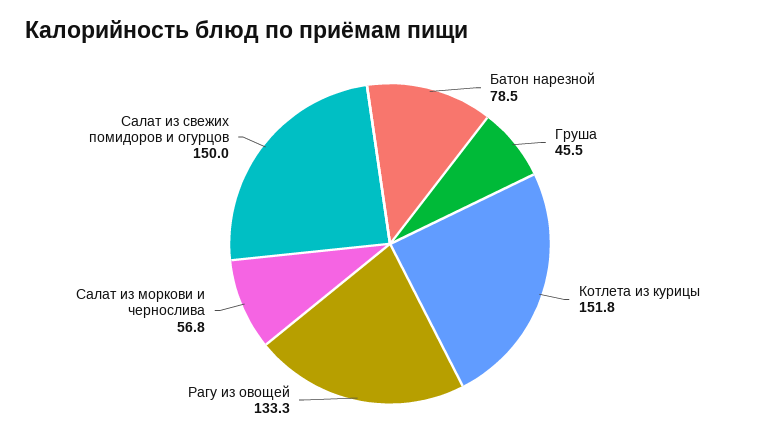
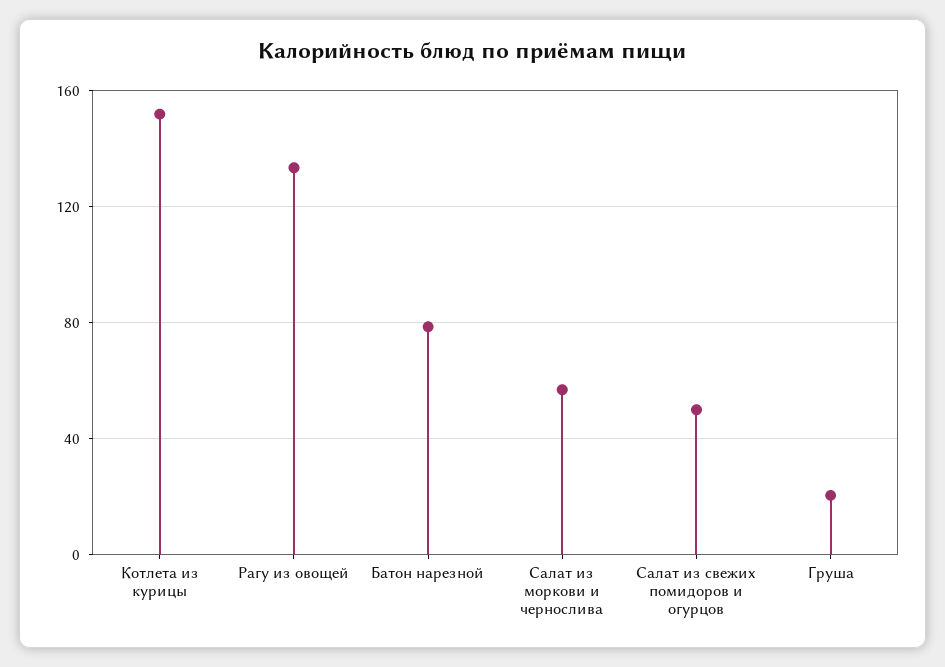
  {
    "Батон нарезной": 78.5,
-   "Груша": 45.5,
+   "Груша": 20,
    "Котлета из курицы": 151.8,
    "Рагу из овощей": 133.3,
    "Салат из моркови и чернослива": 56.8,
-   "Салат из свежих помидоров и огурцов": 150
+   "Салат из свежих помидоров и огурцов": 50
  }

